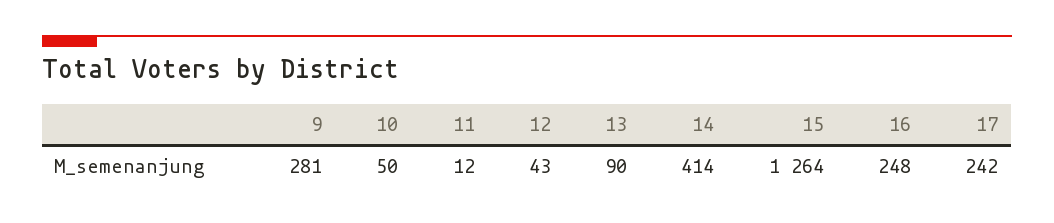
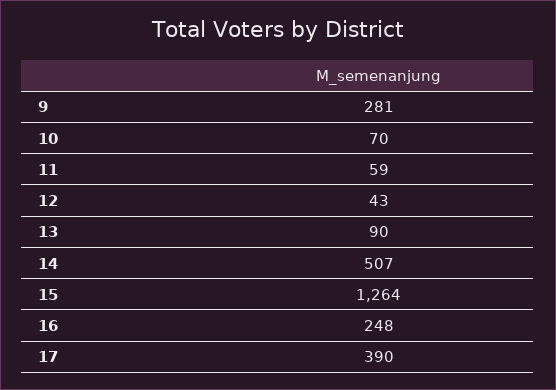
  {
    "9": 281,
-   "10": 50,
+   "10": 70,
-   "11": 12,
+   "11": 59,
    "12": 43,
    "13": 90,
-   "14": 414,
+   "14": 507,
    "15": 1264,
    "16": 248,
-   "17": 242
+   "17": 390
  }

